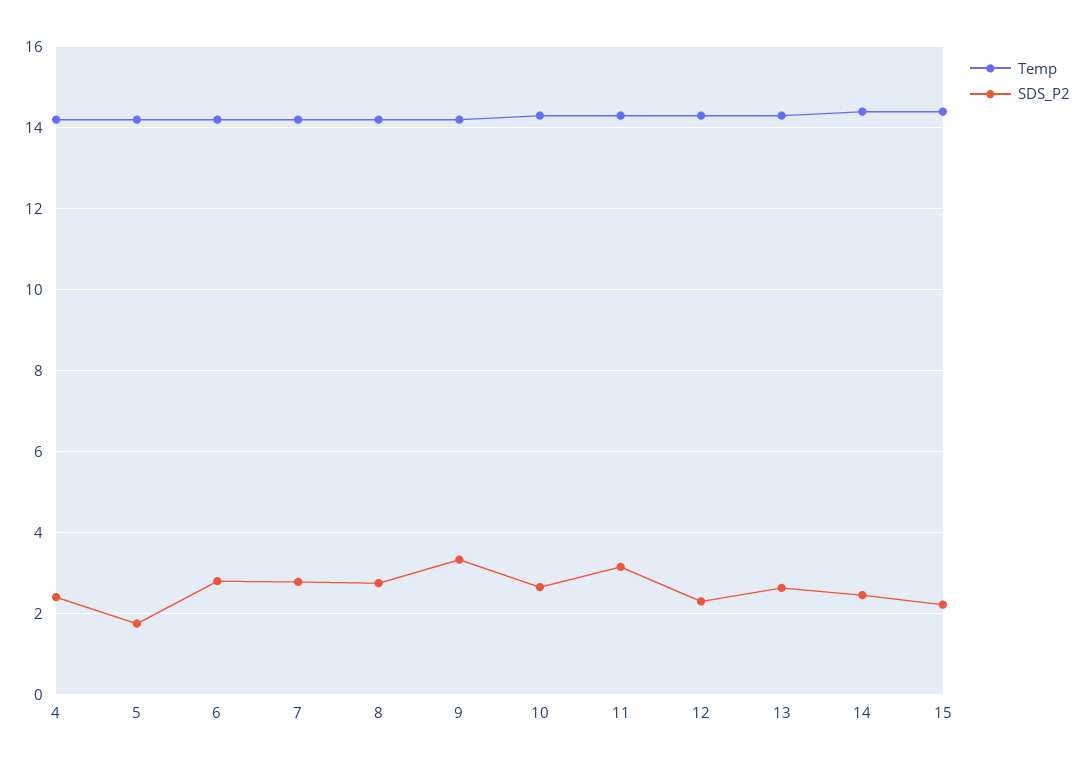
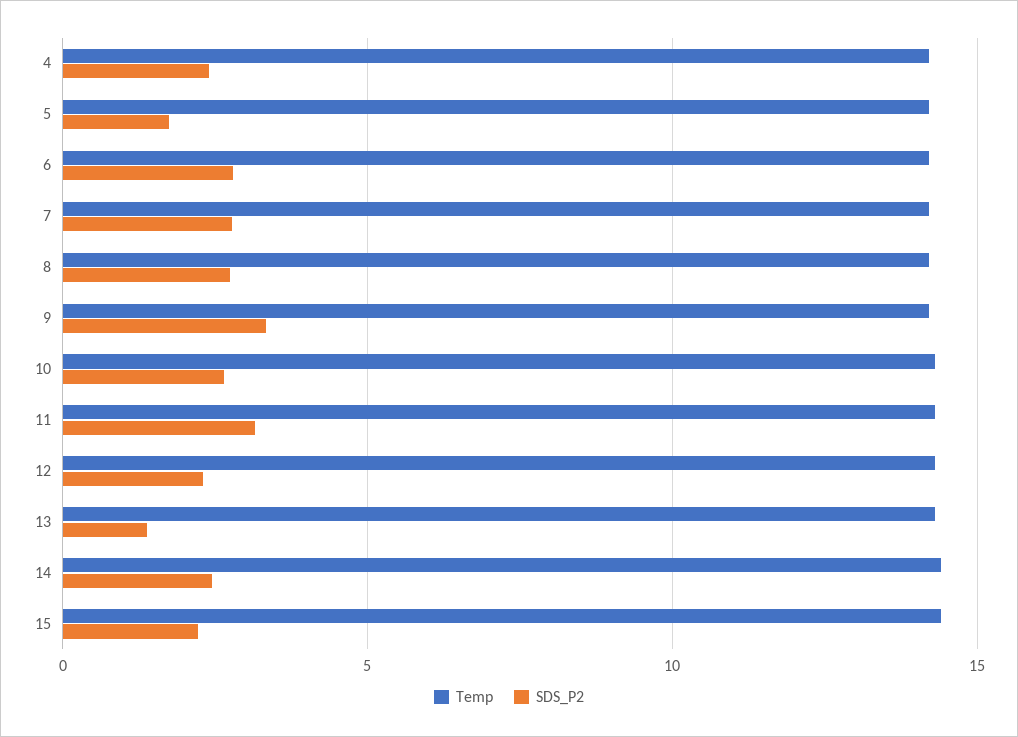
  {
    "Temp": {
      "4": 14.2,
      "5": 14.2,
      "6": 14.2,
      "7": 14.2,
      "8": 14.2,
      "9": 14.2,
      "10": 14.4,
      "11": 14.4,
      "12": 14.4,
      "13": 14.4,
      "14": 14.4,
      "15": 14.4
    },
    "SDS_P2": {
      "4": 2.4,
      "5": 1.8,
      "6": 2.8,
      "7": 2.8,
      "8": 2.8,
      "9": 3.4,
      "10": 2.6,
      "11": 3.2,
      "12": 2.4,
-     "13": 2.6,
+     "13": 1.5,
      "14": 2.4,
      "15": 2.2
    }
  }

